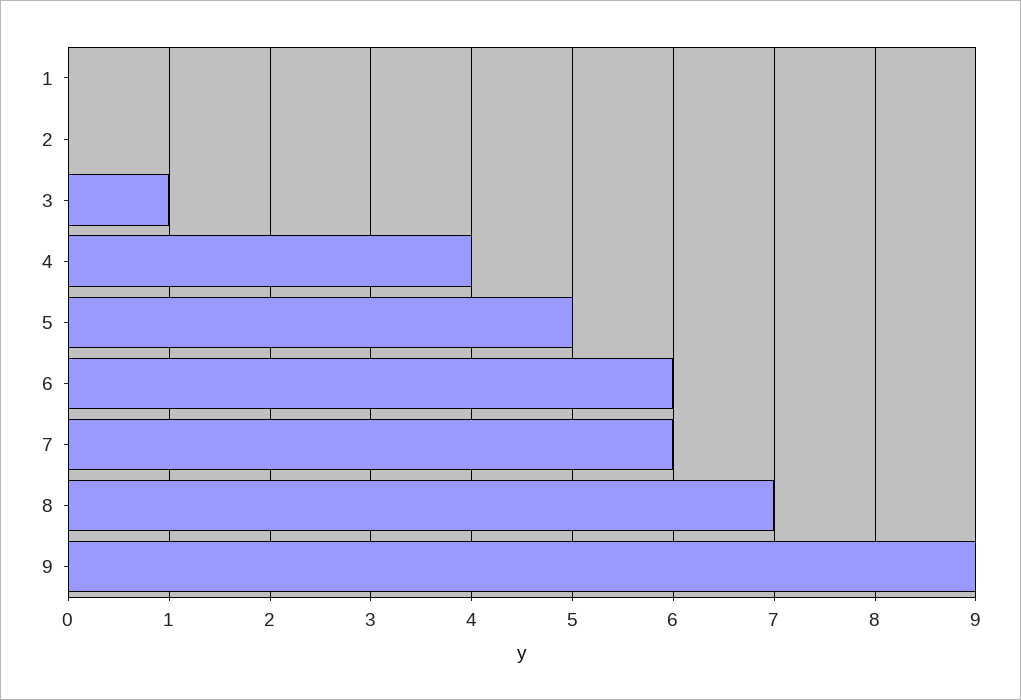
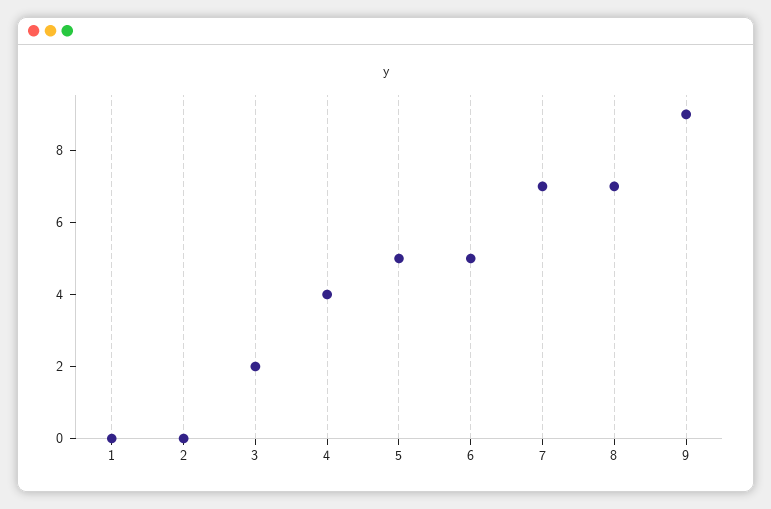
  {
    "1": 0,
    "2": 0,
-   "3": 1,
+   "3": 2,
    "4": 4,
    "5": 5,
-   "6": 6,
+   "6": 5,
-   "7": 6,
+   "7": 7,
    "8": 7,
    "9": 9
  }

